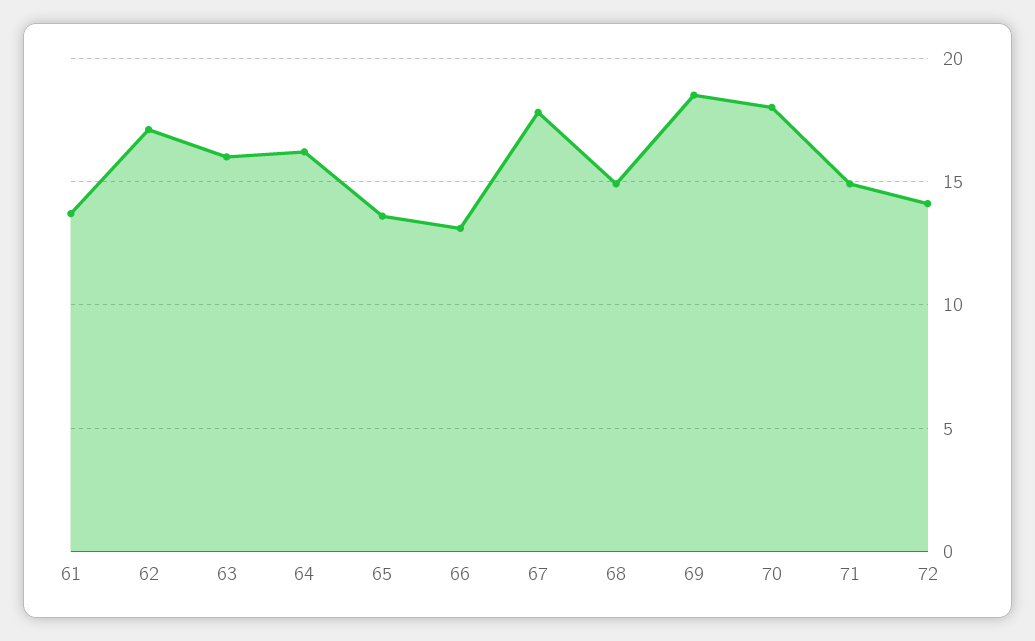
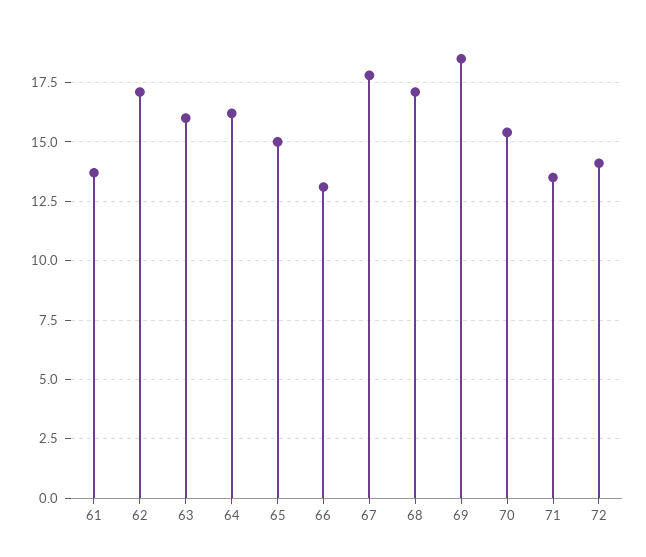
  {
    "61": 13.5,
    "62": 17,
    "63": 16,
    "64": 16,
-   "65": 13.5,
+   "65": 15,
    "66": 13,
    "67": 18,
-   "68": 15,
+   "68": 17,
    "69": 18.5,
-   "70": 18,
+   "70": 15.5,
-   "71": 15,
+   "71": 13.5,
    "72": 14
  }

